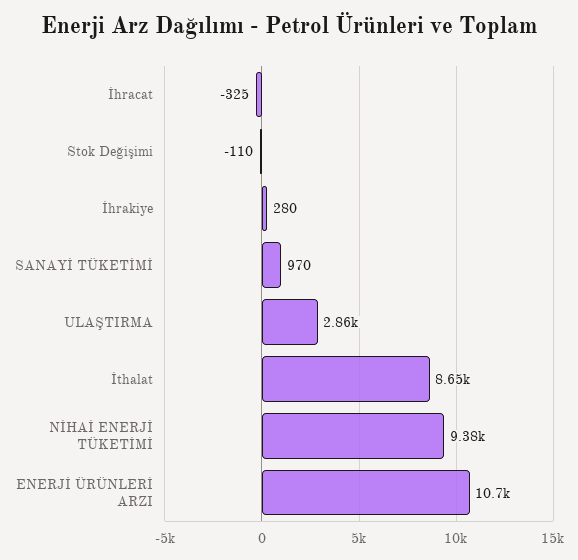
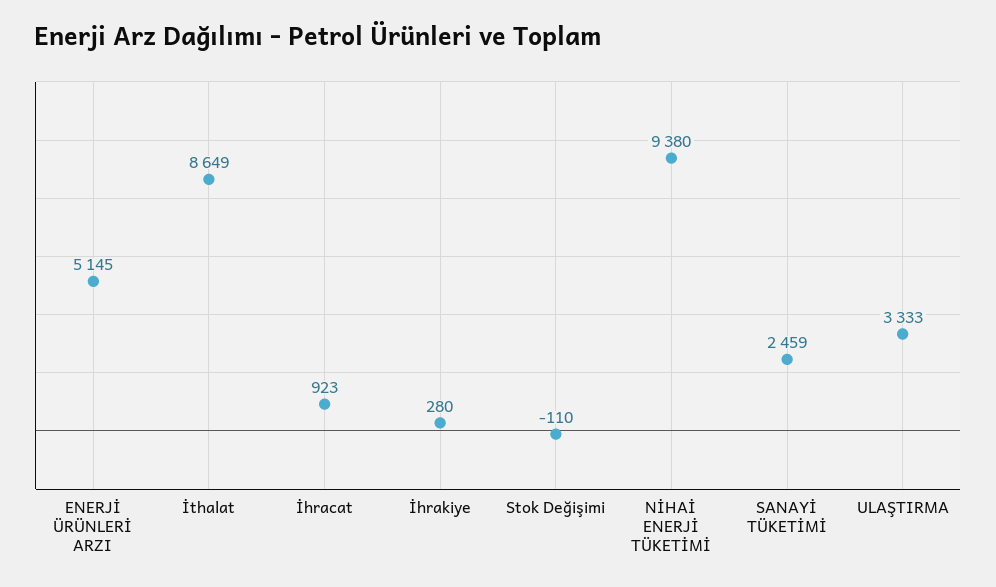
  {
-   "İhracat": -325,
+   "İhracat": 923,
    "Stok Değişimi": -110,
    "İhrakiye": 280,
-   "SANAYİ TÜKETİMİ": 970,
+   "SANAYİ TÜKETİMİ": 2459,
-   "ULAŞTIRMA": 2860,
+   "ULAŞTIRMA": 3333,
    "İthalat": 8649,
    "NİHAİ ENERJİ TÜKETİMİ": 9380,
-   "ENERJİ ÜRÜNLERİ ARZI": 10700
+   "ENERJİ ÜRÜNLERİ ARZI": 5145
  }

